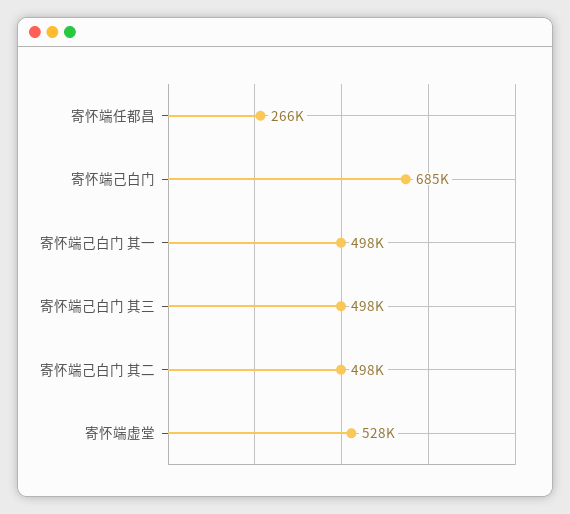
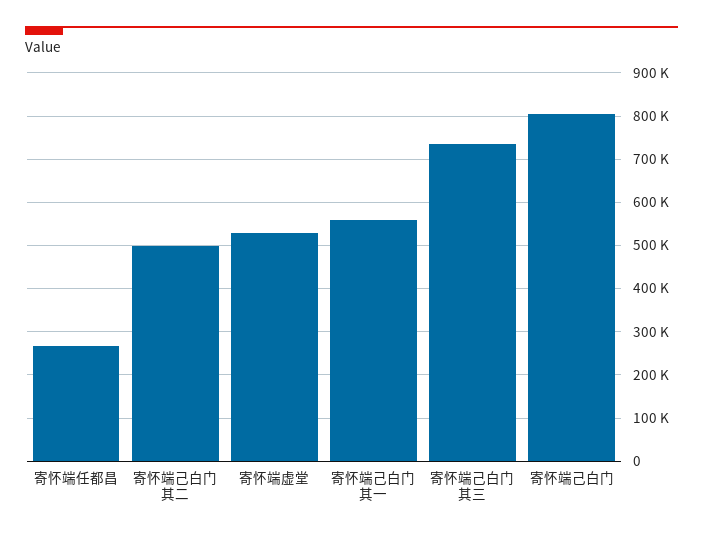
  {
    "寄怀端任都昌": 266000,
-   "寄怀端己白门": 685000,
+   "寄怀端己白门": 800000,
-   "寄怀端己白门 其一": 498000,
+   "寄怀端己白门 其一": 560000,
-   "寄怀端己白门 其三": 498000,
+   "寄怀端己白门 其三": 740000,
    "寄怀端己白门 其二": 498000,
    "寄怀端虚堂": 528000
  }

